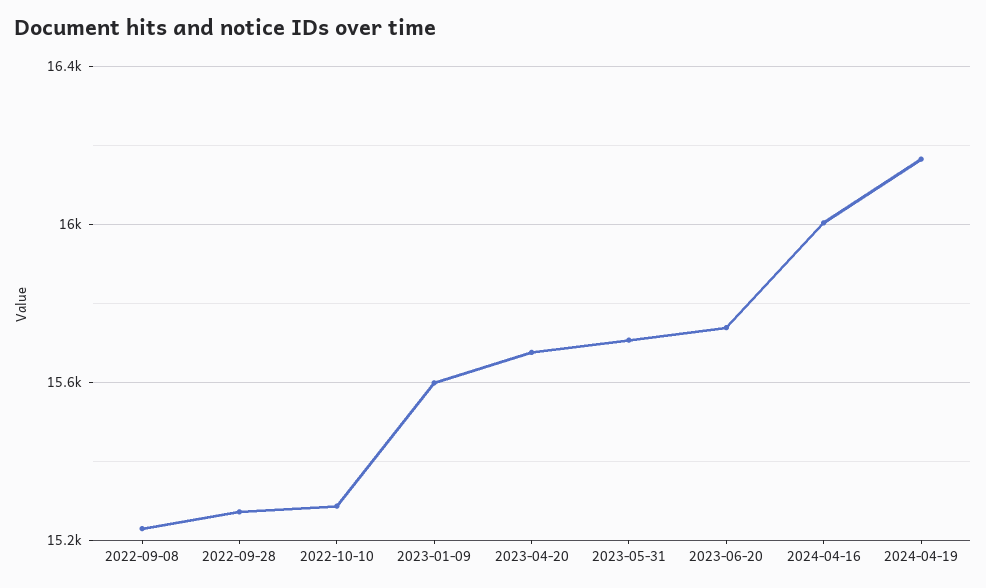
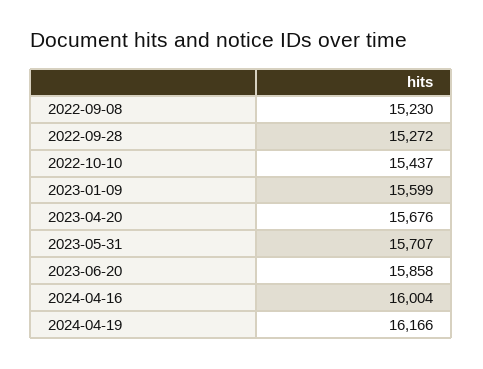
  {
    "2022-09-08": 15230,
    "2022-09-28": 15272,
-   "2022-10-10": 15300,
+   "2022-10-10": 15437,
    "2023-01-09": 15599,
    "2023-04-20": 15676,
    "2023-05-31": 15707,
-   "2023-06-20": 15750,
+   "2023-06-20": 15858,
    "2024-04-16": 16004,
    "2024-04-19": 16166
  }

